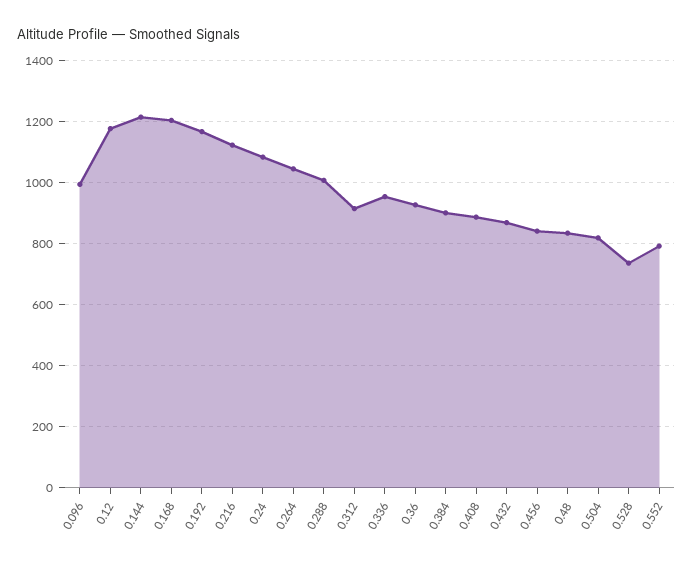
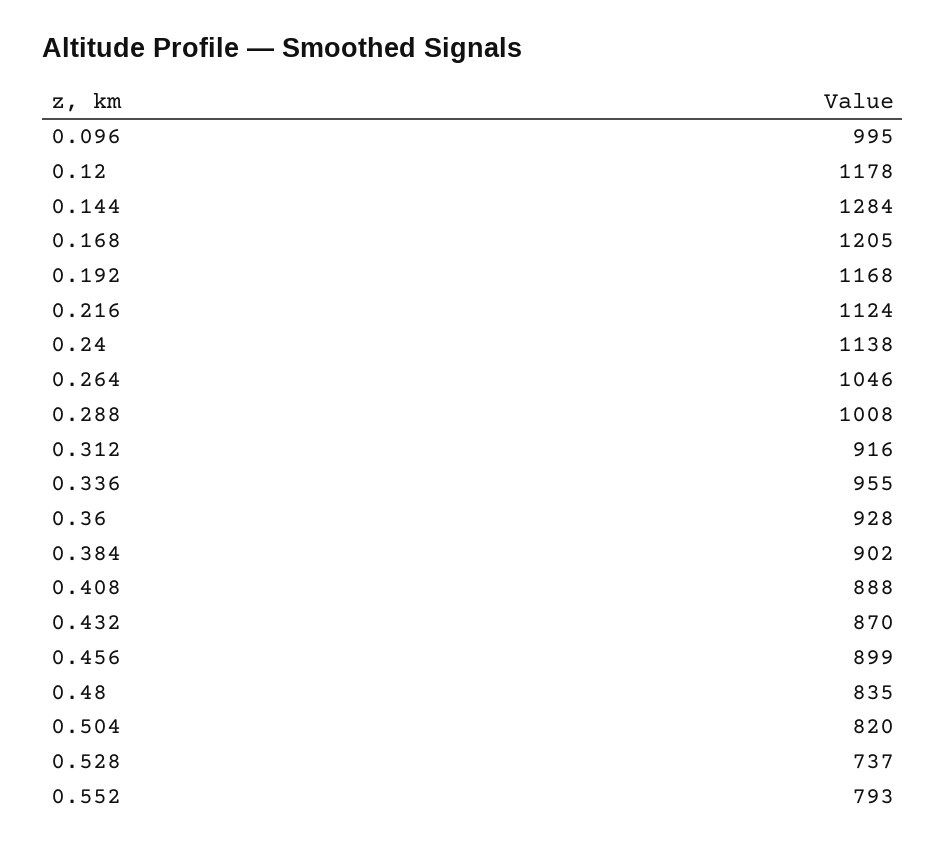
  {
    "0.096": 995,
    "0.12": 1178,
-   "0.144": 1220,
+   "0.144": 1284,
    "0.168": 1205,
    "0.192": 1168,
    "0.216": 1124,
-   "0.24": 1080,
+   "0.24": 1138,
    "0.264": 1046,
    "0.288": 1008,
    "0.312": 916,
    "0.336": 955,
    "0.36": 928,
    "0.384": 902,
    "0.408": 888,
    "0.432": 870,
-   "0.456": 840,
+   "0.456": 899,
    "0.48": 835,
    "0.504": 820,
    "0.528": 737,
    "0.552": 793
  }

